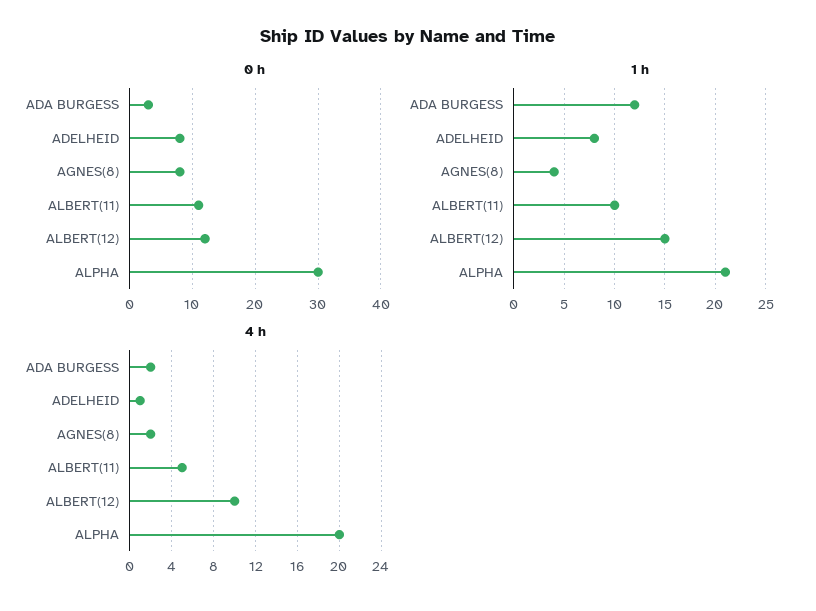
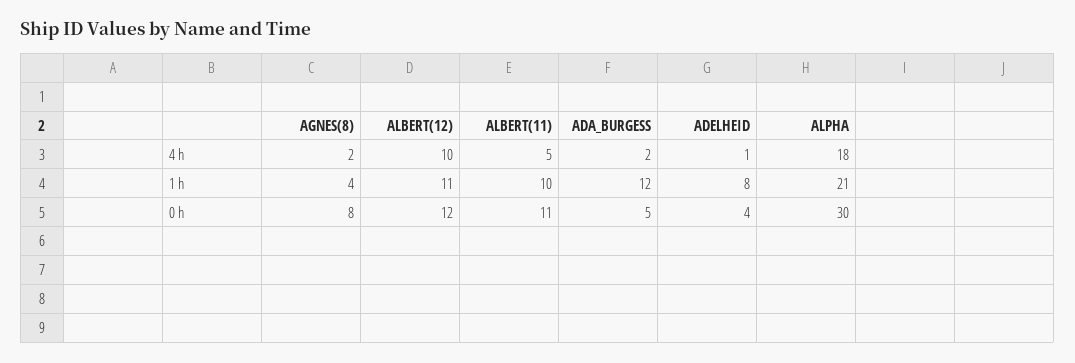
  {
    "0 h": {
-     "ADA BURGESS": 3,
+     "ADA BURGESS": 5,
-     "ADELHEID": 8,
+     "ADELHEID": 4,
      "AGNES(8)": 8,
      "ALBERT(11)": 11,
      "ALBERT(12)": 12,
      "ALPHA": 30
    },
    "1 h": {
      "ADA BURGESS": 12,
      "ADELHEID": 8,
      "AGNES(8)": 4,
      "ALBERT(11)": 10,
-     "ALBERT(12)": 15,
+     "ALBERT(12)": 11,
      "ALPHA": 21
    },
    "4 h": {
      "ADA BURGESS": 2,
      "ADELHEID": 1,
      "AGNES(8)": 2,
      "ALBERT(11)": 5,
      "ALBERT(12)": 10,
-     "ALPHA": 20
+     "ALPHA": 18
    }
  }

